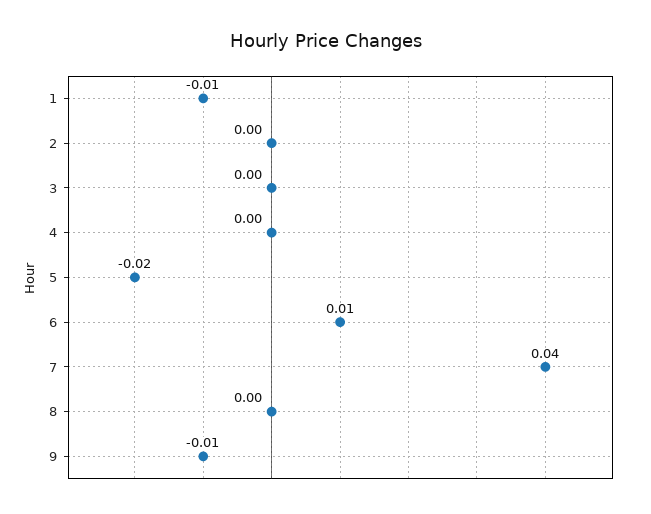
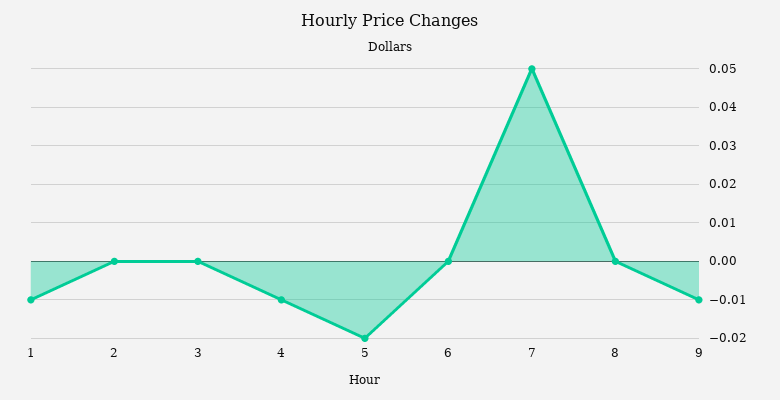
  {
    "1": -0.01,
    "2": 0,
    "3": 0,
-   "4": 0,
+   "4": -0.01,
    "5": -0.02,
-   "6": 0.01,
+   "6": 0,
-   "7": 0.04,
+   "7": 0.05,
    "8": 0,
    "9": -0.01
  }

